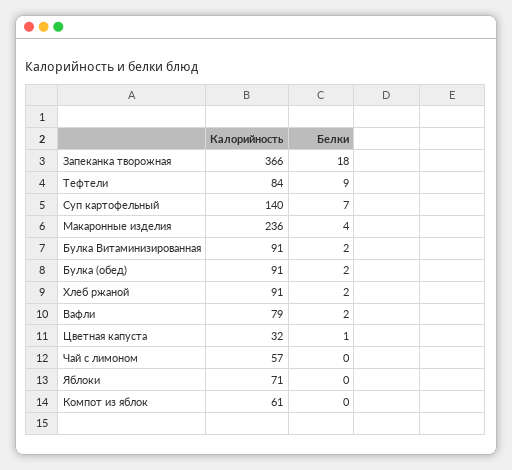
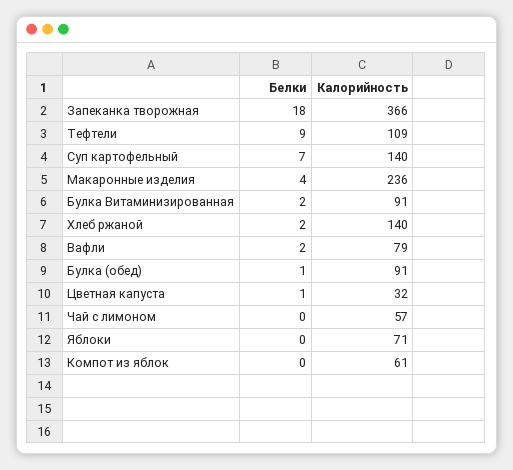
  {
    "Калорийность": {
      "Запеканка творожная": 366,
-     "Тефтели": 84,
+     "Тефтели": 109,
      "Суп картофельный": 140,
      "Макаронные изделия": 236,
      "Булка Витаминизированная": 91,
      "Булка (обед)": 91,
-     "Хлеб ржаной": 91,
+     "Хлеб ржаной": 140,
      "Вафли": 79,
      "Цветная капуста": 32,
      "Чай с лимоном": 57,
      "Яблоки": 71,
      "Компот из яблок": 61
    },
    "Белки": {
      "Запеканка творожная": 18,
      "Тефтели": 9,
      "Суп картофельный": 7,
      "Макаронные изделия": 4,
      "Булка Витаминизированная": 2,
-     "Булка (обед)": 2,
+     "Булка (обед)": 1,
      "Хлеб ржаной": 2,
      "Вафли": 2,
      "Цветная капуста": 1,
      "Чай с лимоном": 0,
      "Яблоки": 0,
      "Компот из яблок": 0
    }
  }

